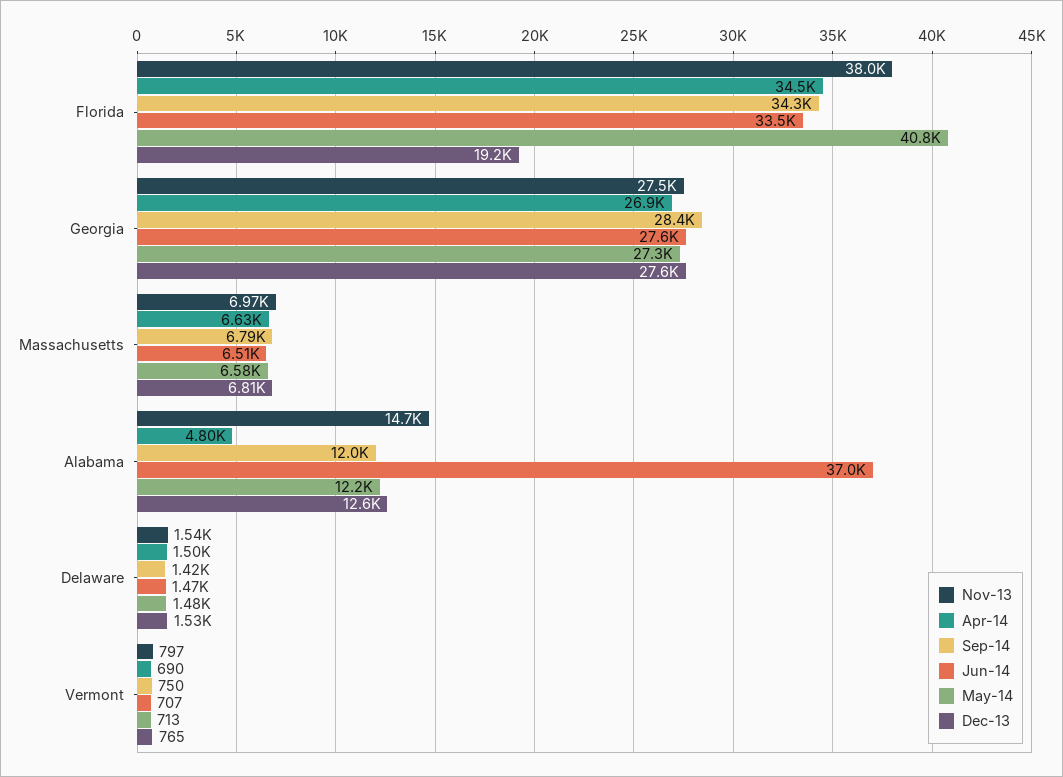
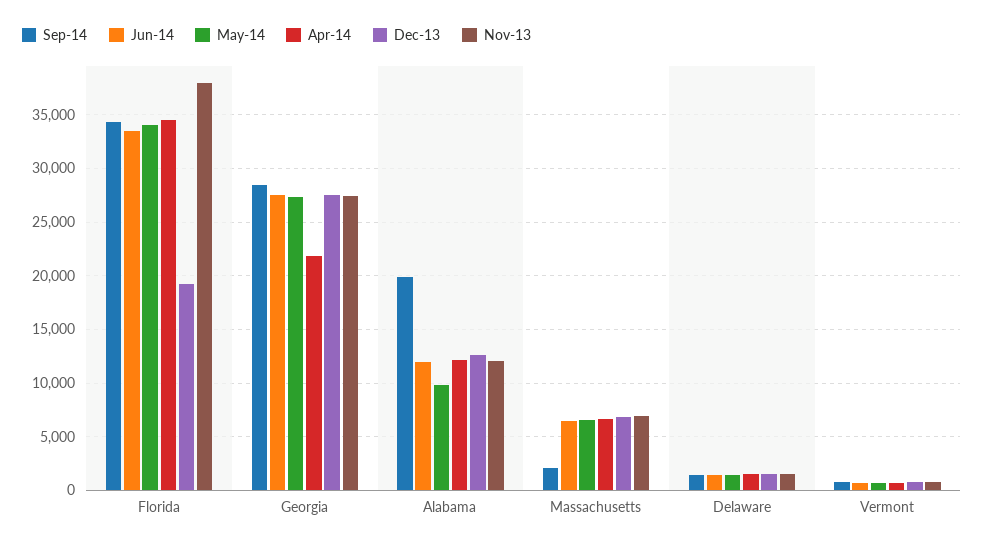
  {
    "Nov-13": {
      "Florida": 38000,
      "Georgia": 27500,
      "Massachusetts": 6970,
-     "Alabama": 14700,
+     "Alabama": 12000,
      "Delaware": 1540,
      "Vermont": 797
    },
    "Apr-14": {
      "Florida": 34500,
-     "Georgia": 26900,
+     "Georgia": 22000,
      "Massachusetts": 6630,
-     "Alabama": 4800,
+     "Alabama": 12000,
      "Delaware": 1500,
      "Vermont": 690
    },
    "Sep-14": {
      "Florida": 34300,
      "Georgia": 28400,
-     "Massachusetts": 6790,
+     "Massachusetts": 2000,
-     "Alabama": 12000,
+     "Alabama": 20000,
      "Delaware": 1420,
      "Vermont": 750
    },
    "Jun-14": {
      "Florida": 33500,
      "Georgia": 27600,
      "Massachusetts": 6510,
-     "Alabama": 37000,
+     "Alabama": 12000,
      "Delaware": 1470,
      "Vermont": 707
    },
    "May-14": {
-     "Florida": 40800,
+     "Florida": 34000,
      "Georgia": 27300,
      "Massachusetts": 6580,
-     "Alabama": 12200,
+     "Alabama": 10000,
      "Delaware": 1480,
      "Vermont": 713
    },
    "Dec-13": {
      "Florida": 19200,
      "Georgia": 27600,
      "Massachusetts": 6810,
      "Alabama": 12600,
      "Delaware": 1530,
      "Vermont": 765
    }
  }

